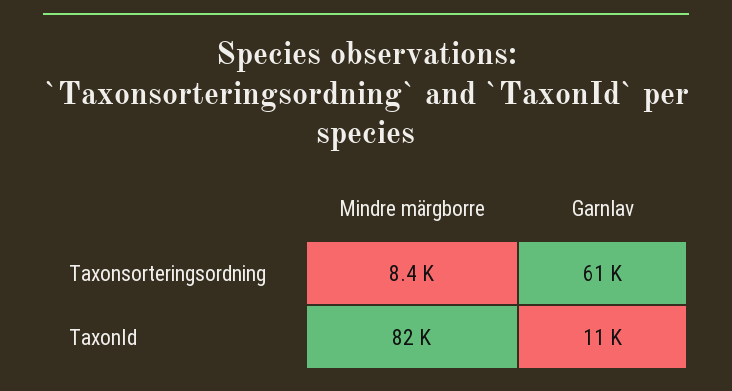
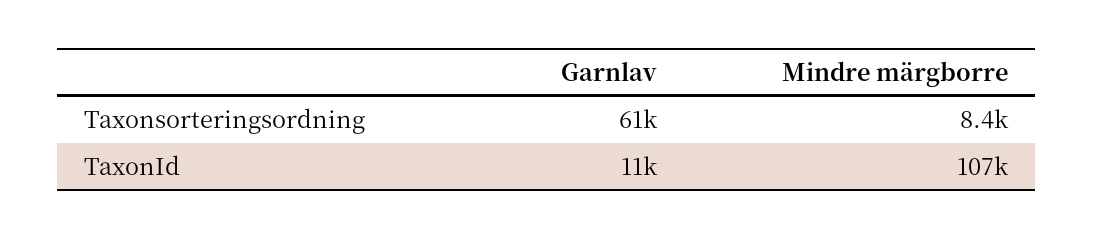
  {
    "Mindre märgborre": {
      "Taxonsorteringsordning": 8400,
-     "TaxonId": 82000
+     "TaxonId": 107000
    },
    "Garnlav": {
      "Taxonsorteringsordning": 61000,
      "TaxonId": 11000
    }
  }

